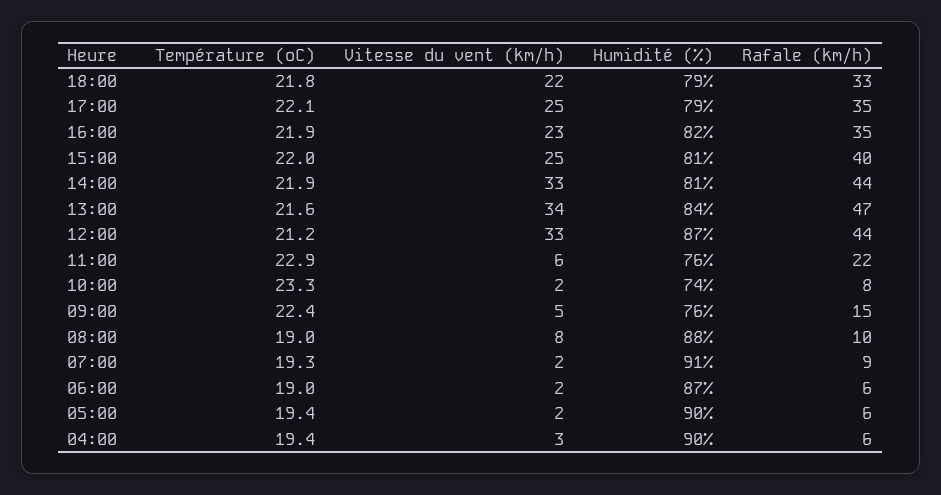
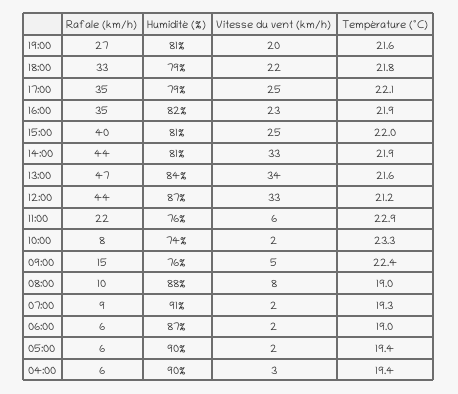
  {
    "Température (ºC)": {
      "18:00": 21.8,
      "17:00": 22.1,
      "16:00": 21.9,
      "15:00": 22,
      "14:00": 21.9,
      "13:00": 21.6,
      "12:00": 21.2,
      "11:00": 22.9,
      "10:00": 23.3,
      "09:00": 22.4,
      "08:00": 19,
      "07:00": 19.3,
      "06:00": 19,
      "05:00": 19.4,
-     "04:00": 19.4
+     "04:00": 19.4,
+     "19:00": 21.6
    },
    "Vitesse du vent (km/h)": {
      "18:00": 22,
      "17:00": 25,
      "16:00": 23,
      "15:00": 25,
      "14:00": 33,
      "13:00": 34,
      "12:00": 33,
      "11:00": 6,
      "10:00": 2,
      "09:00": 5,
      "08:00": 8,
      "07:00": 2,
      "06:00": 2,
      "05:00": 2,
-     "04:00": 3
+     "04:00": 3,
+     "19:00": 20
    },
    "Humidité (%)": {
      "18:00": 79,
      "17:00": 79,
      "16:00": 82,
      "15:00": 81,
      "14:00": 81,
      "13:00": 84,
      "12:00": 87,
      "11:00": 76,
      "10:00": 74,
      "09:00": 76,
      "08:00": 88,
      "07:00": 91,
      "06:00": 87,
      "05:00": 90,
-     "04:00": 90
+     "04:00": 90,
+     "19:00": 81
    },
    "Rafale (km/h)": {
      "18:00": 33,
      "17:00": 35,
      "16:00": 35,
      "15:00": 40,
      "14:00": 44,
      "13:00": 47,
      "12:00": 44,
      "11:00": 22,
      "10:00": 8,
      "09:00": 15,
      "08:00": 10,
      "07:00": 9,
      "06:00": 6,
      "05:00": 6,
-     "04:00": 6
+     "04:00": 6,
+     "19:00": 27
    }
  }

